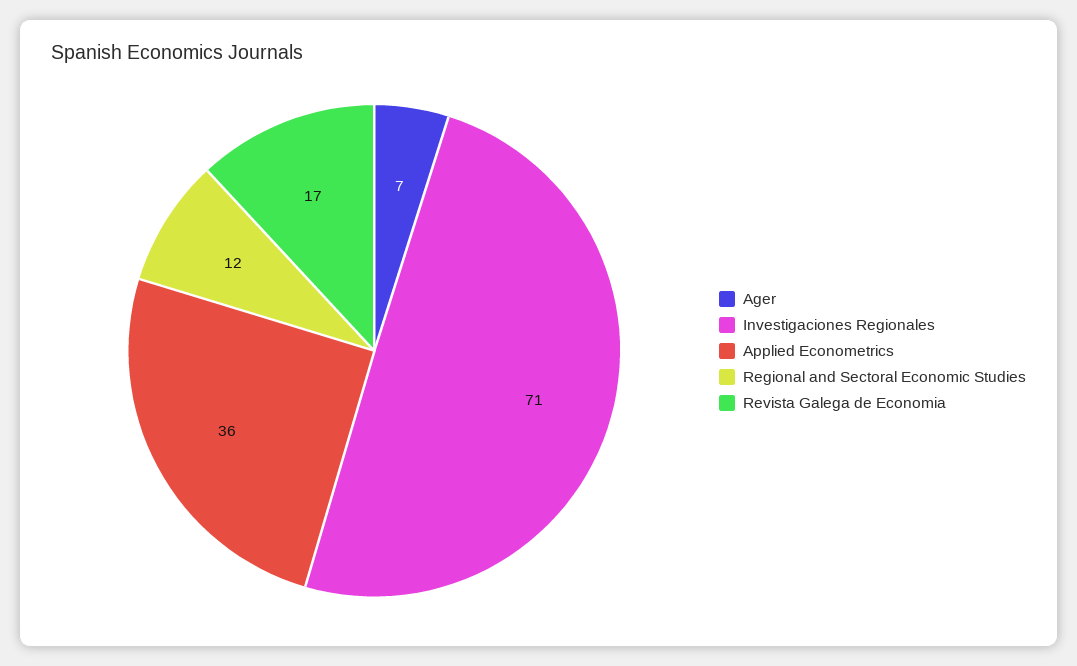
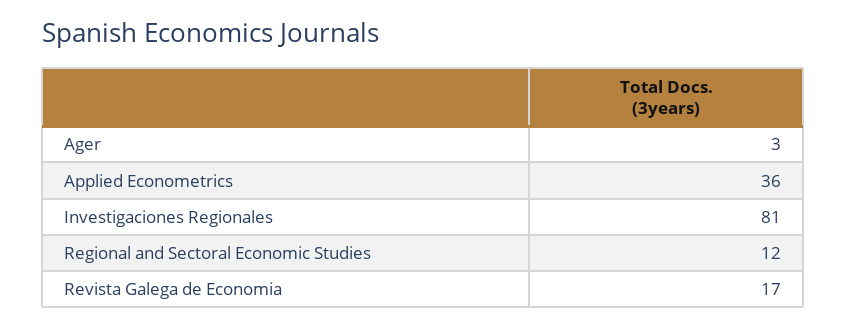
  {
-   "Ager": 7,
+   "Ager": 3,
-   "Investigaciones Regionales": 71,
+   "Investigaciones Regionales": 81,
    "Applied Econometrics": 36,
    "Regional and Sectoral Economic Studies": 12,
    "Revista Galega de Economia": 17
  }

